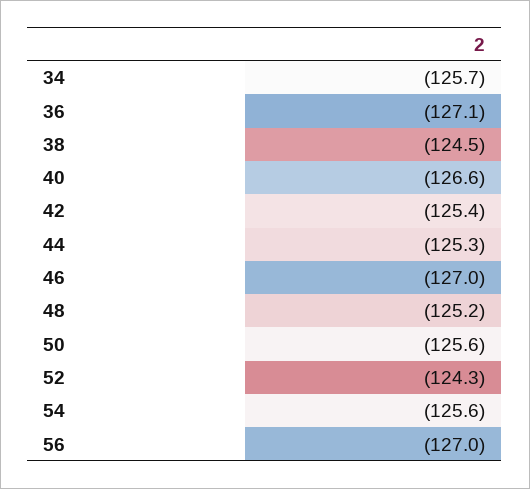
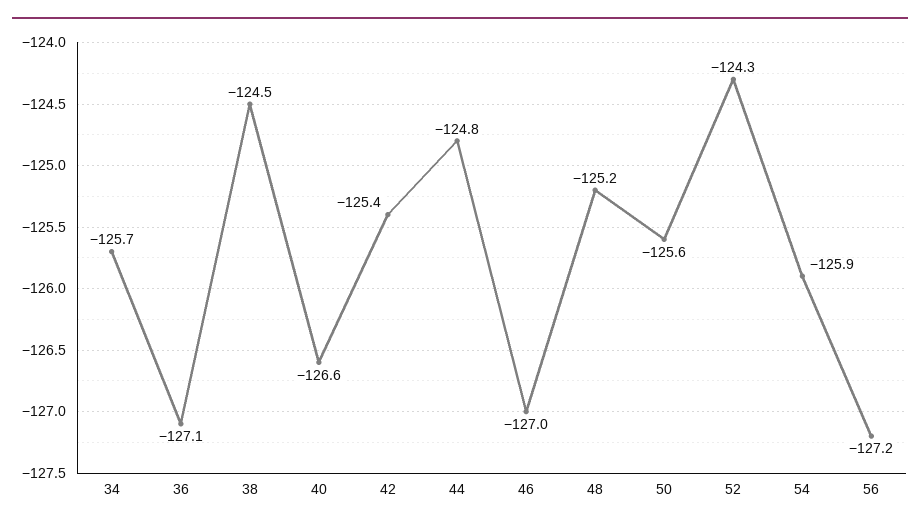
  {
    "34": -125.7,
    "36": -127.1,
    "38": -124.5,
    "40": -126.6,
    "42": -125.4,
-   "44": -125.3,
+   "44": -124.8,
    "46": -127,
    "48": -125.2,
    "50": -125.6,
    "52": -124.3,
-   "54": -125.6,
+   "54": -125.9,
-   "56": -127
+   "56": -127.2
  }

